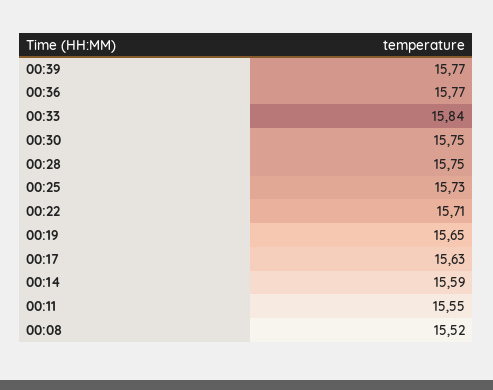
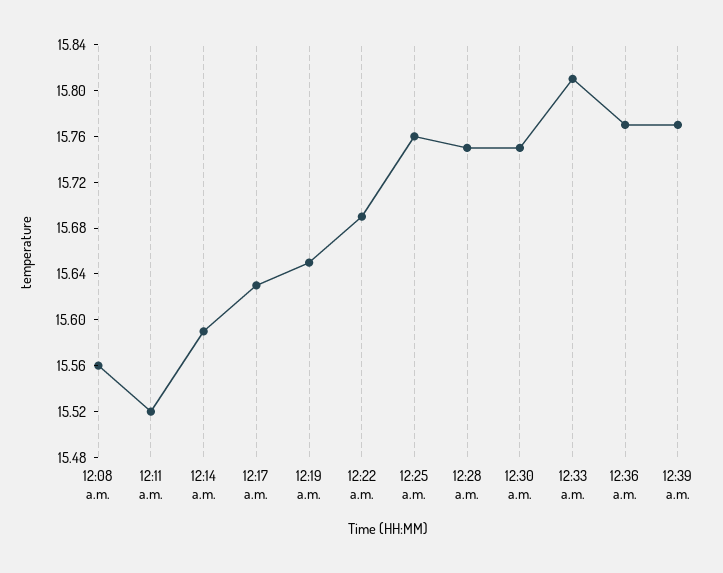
  {
    "00:39": 15.77,
    "00:36": 15.77,
-   "00:33": 15.84,
+   "00:33": 15.81,
    "00:30": 15.75,
    "00:28": 15.75,
-   "00:25": 15.73,
+   "00:25": 15.76,
-   "00:22": 15.71,
+   "00:22": 15.69,
    "00:19": 15.65,
    "00:17": 15.63,
    "00:14": 15.59,
-   "00:11": 15.55,
+   "00:11": 15.52,
-   "00:08": 15.52
+   "00:08": 15.56
  }

